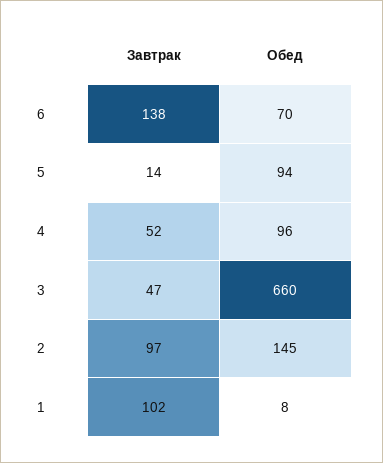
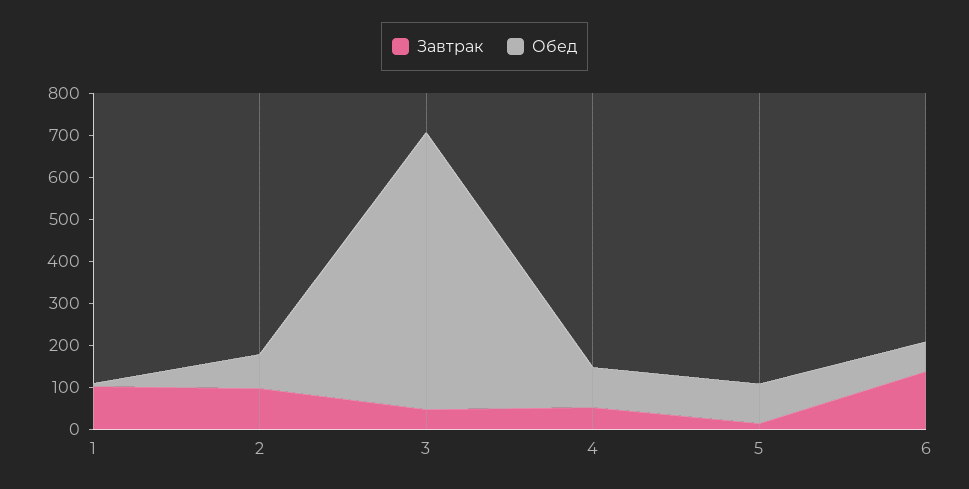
  {
    "Завтрак": {
      "6": 138,
      "5": 14,
      "4": 52,
      "3": 47,
      "2": 97,
      "1": 102
    },
    "Обед": {
      "6": 70,
      "5": 94,
      "4": 96,
      "3": 660,
-     "2": 145,
+     "2": 80,
      "1": 8
    }
  }

